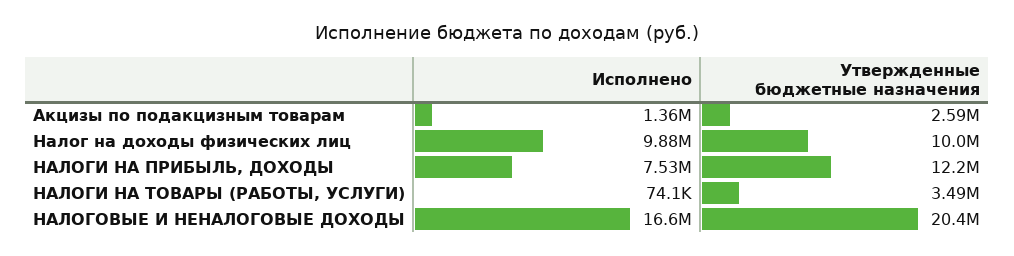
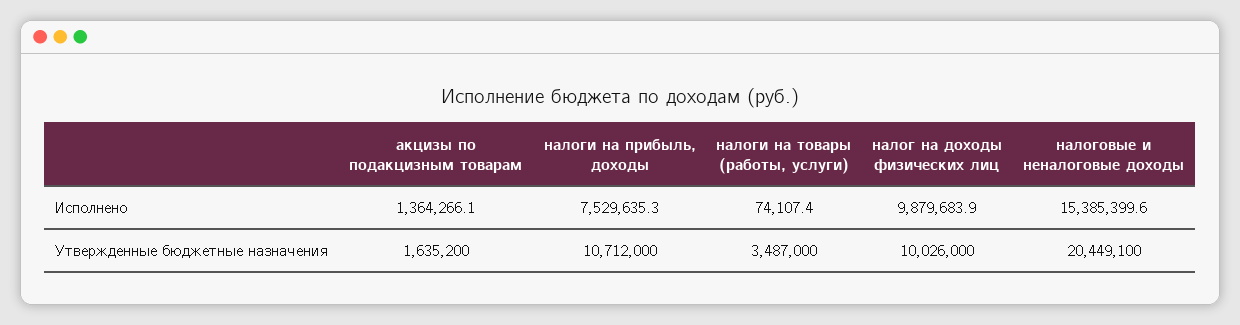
  {
    "Исполнено": {
      "Акцизы по подакцизным товарам": 1364266.1,
      "Налог на доходы физических лиц": 9879683.9,
      "НАЛОГИ НА ПРИБЫЛЬ, ДОХОДЫ": 7529635.3,
      "НАЛОГИ НА ТОВАРЫ (РАБОТЫ, УСЛУГИ)": 74107.4,
-     "НАЛОГОВЫЕ И НЕНАЛОГОВЫЕ ДОХОДЫ": 16600000
+     "НАЛОГОВЫЕ И НЕНАЛОГОВЫЕ ДОХОДЫ": 15385399.6
    },
    "Утвержденные бюджетные назначения": {
-     "Акцизы по подакцизным товарам": 2590000,
+     "Акцизы по подакцизным товарам": 1635200,
      "Налог на доходы физических лиц": 10026000,
-     "НАЛОГИ НА ПРИБЫЛЬ, ДОХОДЫ": 12200000,
+     "НАЛОГИ НА ПРИБЫЛЬ, ДОХОДЫ": 10712000,
      "НАЛОГИ НА ТОВАРЫ (РАБОТЫ, УСЛУГИ)": 3487000,
      "НАЛОГОВЫЕ И НЕНАЛОГОВЫЕ ДОХОДЫ": 20449100
    }
  }

